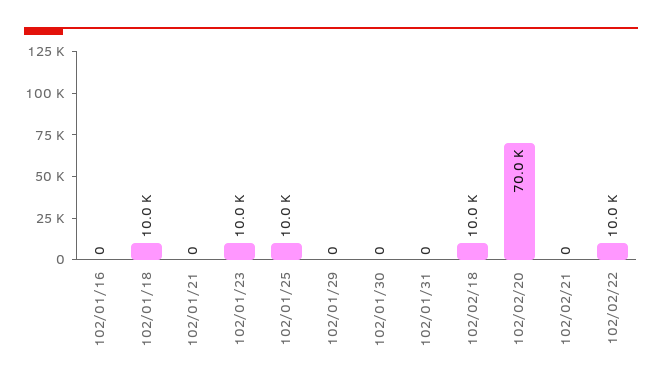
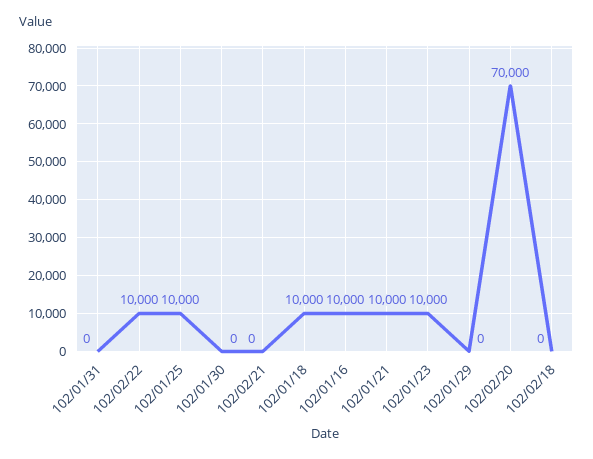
  {
-   "102/01/16": 0,
+   "102/01/16": 10000,
    "102/01/18": 10000,
-   "102/01/21": 0,
+   "102/01/21": 10000,
    "102/01/23": 10000,
    "102/01/25": 10000,
    "102/01/29": 0,
    "102/01/30": 0,
    "102/01/31": 0,
-   "102/02/18": 10000,
+   "102/02/18": 0,
    "102/02/20": 70000,
    "102/02/21": 0,
    "102/02/22": 10000
  }

